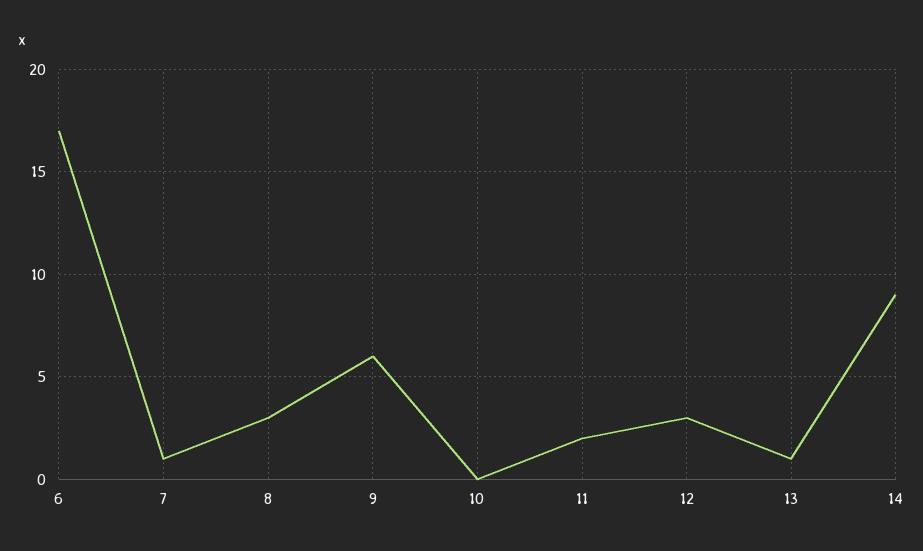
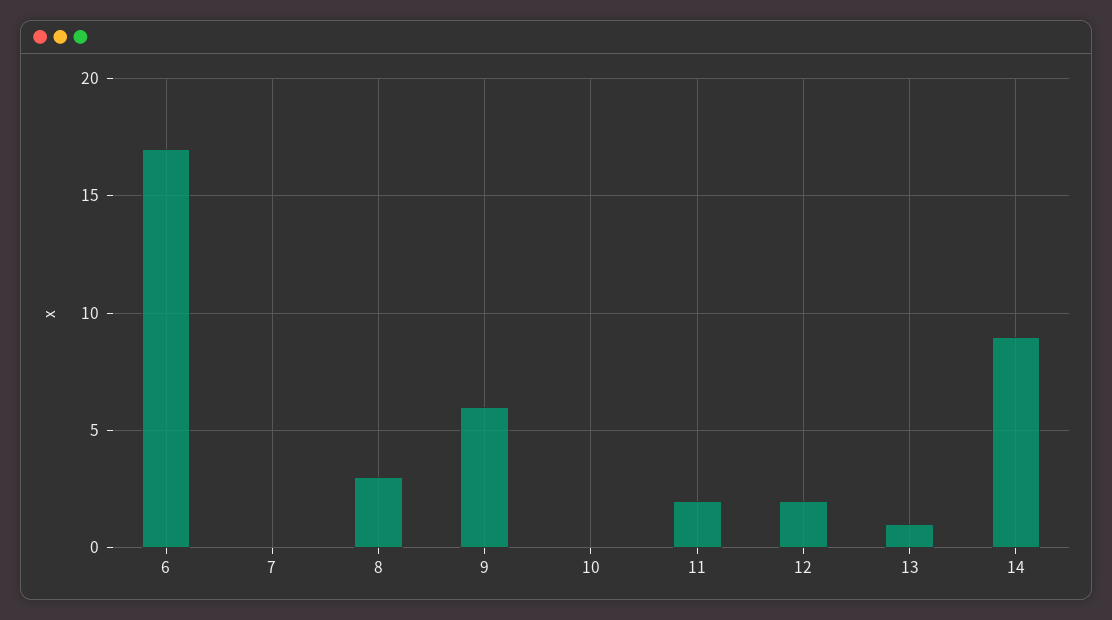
  {
    "6": 17,
-   "7": 1,
+   "7": 0,
    "8": 3,
    "9": 6,
    "10": 0,
    "11": 2,
-   "12": 3,
+   "12": 2,
    "13": 1,
    "14": 9
  }

